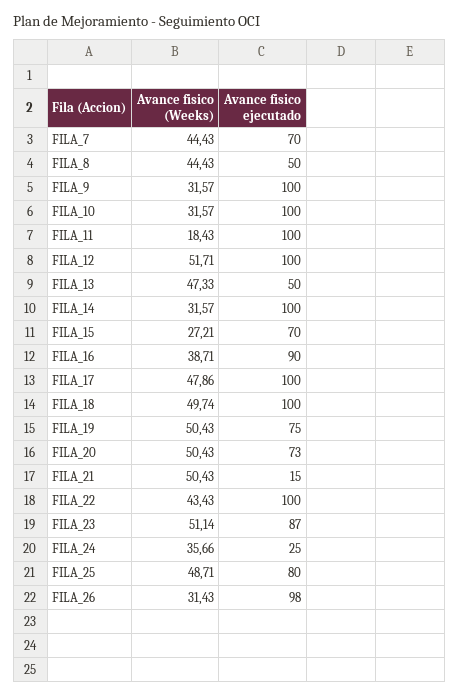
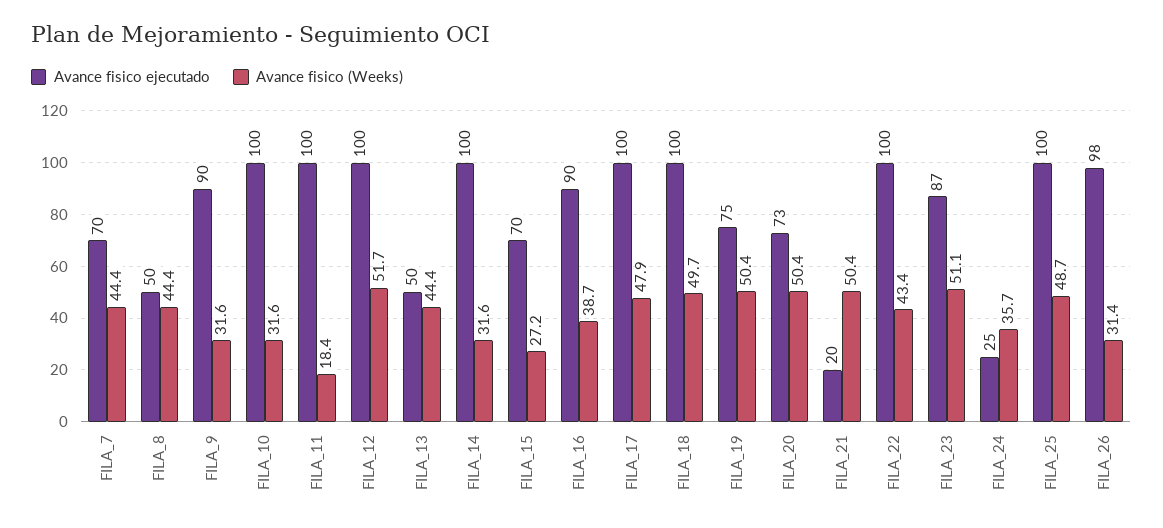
  {
    "Avance fisico (Weeks)": {
      "FILA_7": 44.43,
      "FILA_8": 44.43,
      "FILA_9": 31.57,
      "FILA_10": 31.57,
      "FILA_11": 18.43,
      "FILA_12": 51.71,
-     "FILA_13": 47.33,
+     "FILA_13": 44.4,
      "FILA_14": 31.57,
      "FILA_15": 27.21,
      "FILA_16": 38.71,
      "FILA_17": 47.86,
      "FILA_18": 49.74,
      "FILA_19": 50.43,
      "FILA_20": 50.43,
      "FILA_21": 50.43,
      "FILA_22": 43.43,
      "FILA_23": 51.14,
      "FILA_24": 35.66,
      "FILA_25": 48.71,
      "FILA_26": 31.43
    },
    "Avance fisico ejecutado": {
      "FILA_7": 70,
      "FILA_8": 50,
-     "FILA_9": 100,
+     "FILA_9": 90,
      "FILA_10": 100,
      "FILA_11": 100,
      "FILA_12": 100,
      "FILA_13": 50,
      "FILA_14": 100,
      "FILA_15": 70,
      "FILA_16": 90,
      "FILA_17": 100,
      "FILA_18": 100,
      "FILA_19": 75,
      "FILA_20": 73,
-     "FILA_21": 15,
+     "FILA_21": 20,
      "FILA_22": 100,
      "FILA_23": 87,
      "FILA_24": 25,
-     "FILA_25": 80,
+     "FILA_25": 100,
      "FILA_26": 98
    }
  }

